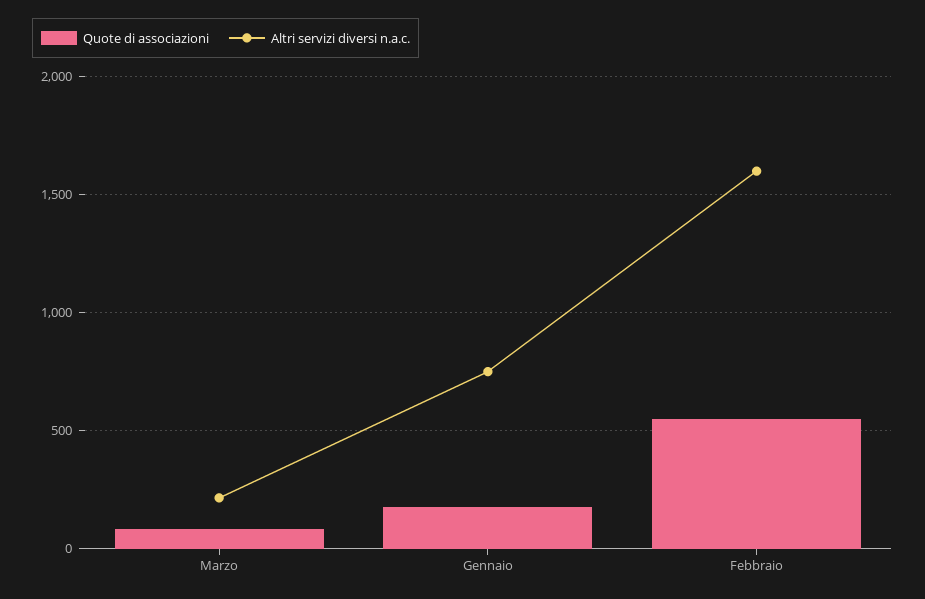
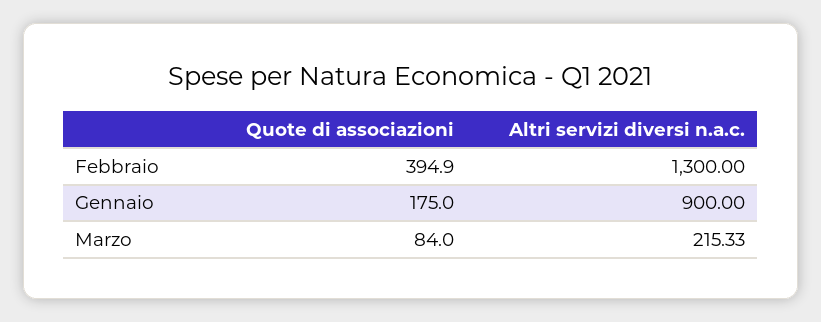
  {
    "Quote di associazioni": {
      "Marzo": 84,
      "Gennaio": 175,
-     "Febbraio": 550
+     "Febbraio": 394.9
    },
    "Altri servizi diversi n.a.c.": {
      "Marzo": 215.33,
-     "Gennaio": 750,
+     "Gennaio": 900,
-     "Febbraio": 1600
+     "Febbraio": 1300
    }
  }

